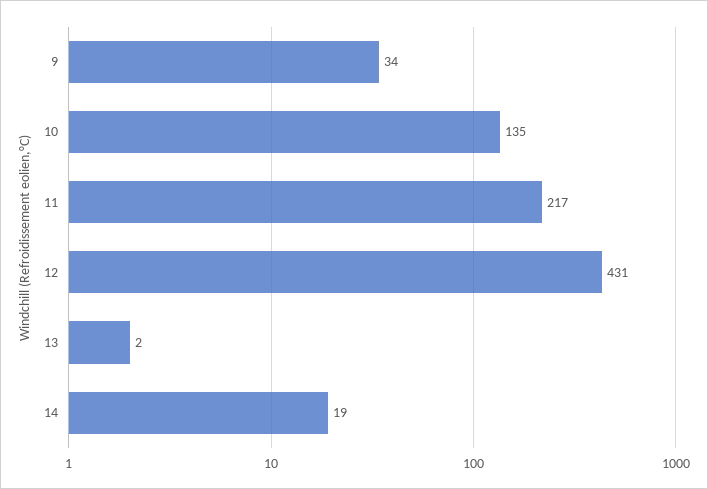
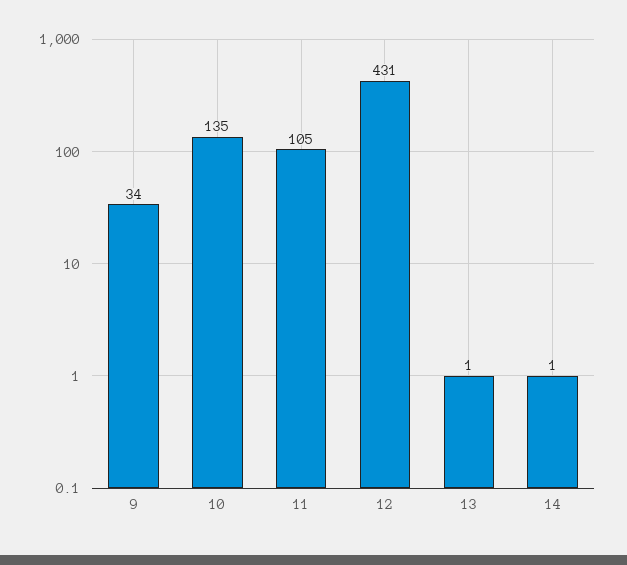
  {
    "9": 34,
    "10": 135,
-   "11": 217,
+   "11": 105,
    "12": 431,
-   "13": 2,
+   "13": 1,
-   "14": 19
+   "14": 1
  }

